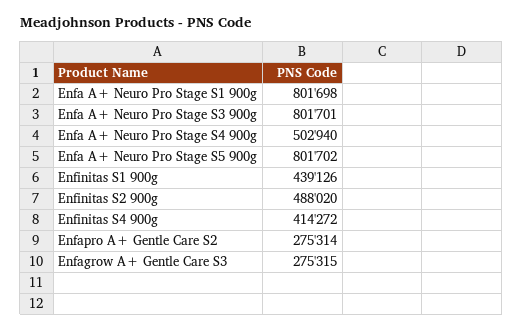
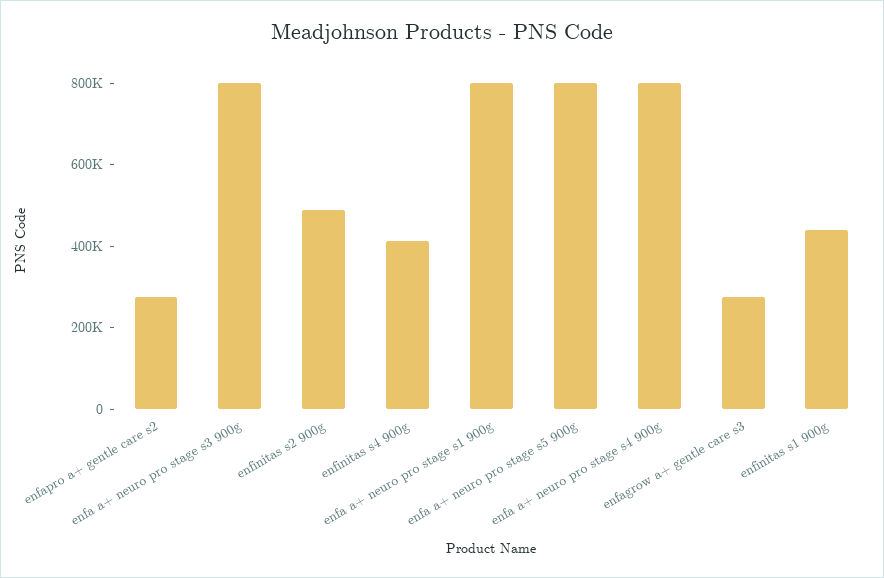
  {
    "Enfa A+ Neuro Pro Stage S1 900g": 801698,
    "Enfa A+ Neuro Pro Stage S3 900g": 801701,
-   "Enfa A+ Neuro Pro Stage S4 900g": 502940,
+   "Enfa A+ Neuro Pro Stage S4 900g": 800000,
    "Enfa A+ Neuro Pro Stage S5 900g": 801702,
    "Enfinitas S1 900g": 439126,
    "Enfinitas S2 900g": 488020,
    "Enfinitas S4 900g": 414272,
    "Enfapro A+ Gentle Care S2": 275314,
    "Enfagrow A+ Gentle Care S3": 275315
  }

